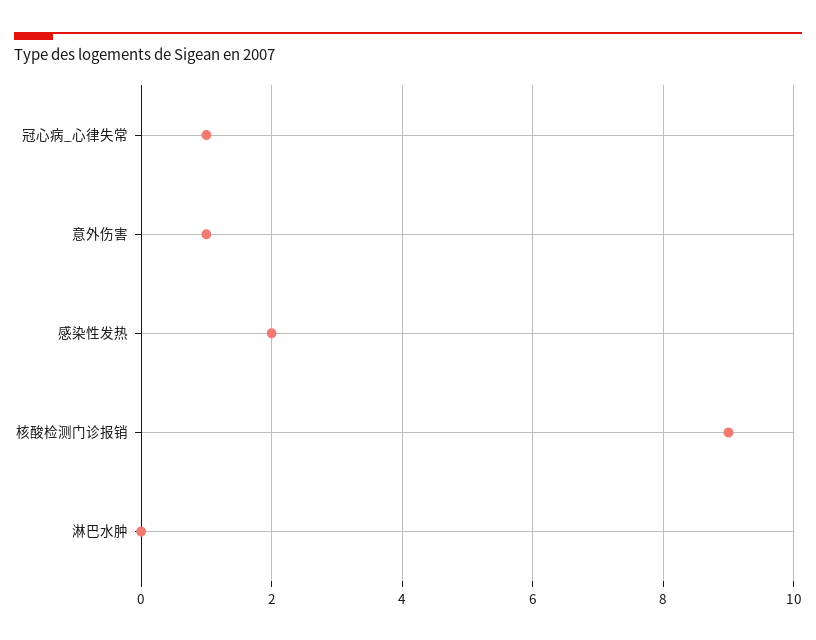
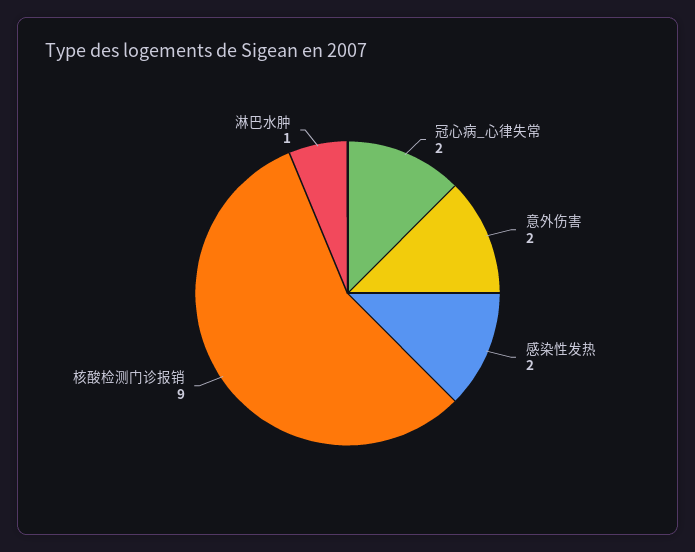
  {
-   "冠心病_心律失常": 1,
+   "冠心病_心律失常": 2,
-   "意外伤害": 1,
+   "意外伤害": 2,
    "感染性发热": 2,
    "核酸检测门诊报销": 9,
-   "淋巴水肿": 0
+   "淋巴水肿": 1
  }

